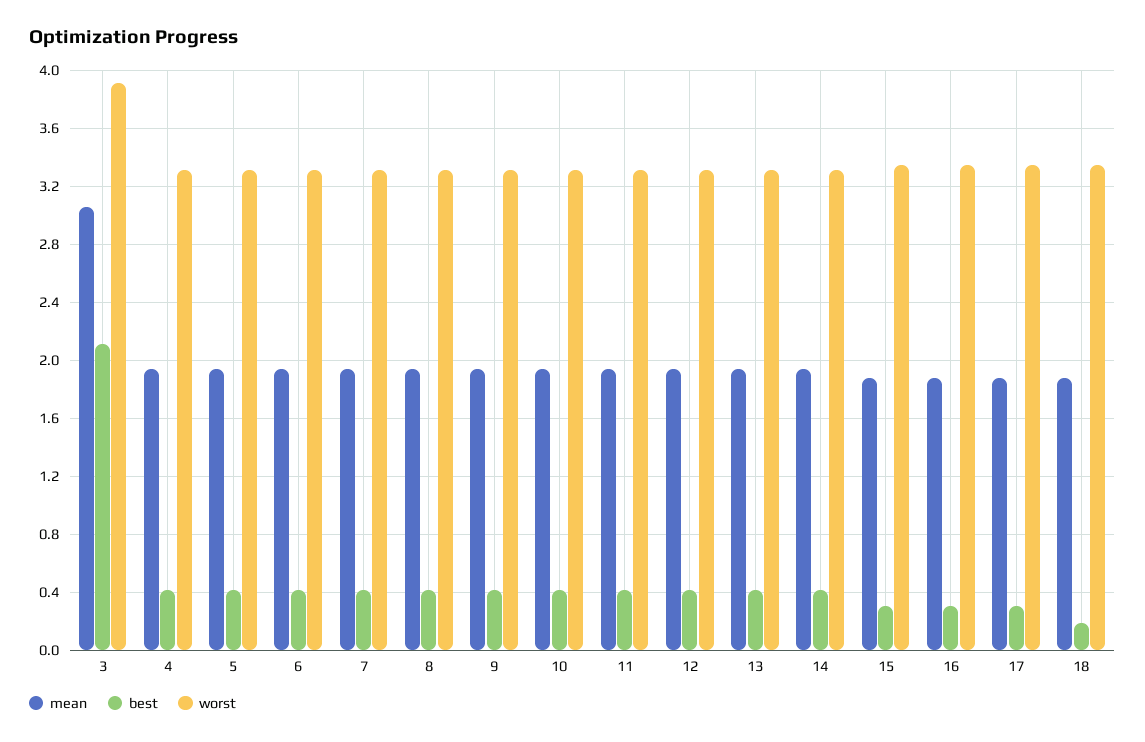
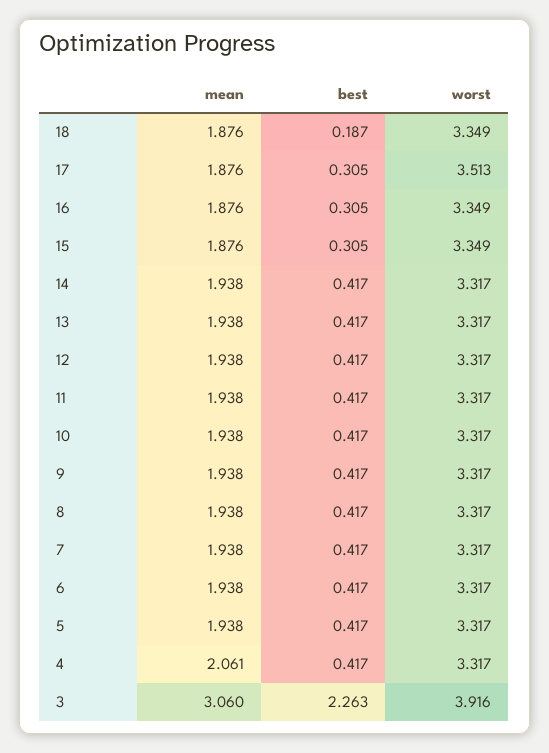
  {
    "mean": {
      "3": 3.06,
-     "4": 1.95,
+     "4": 2.061,
      "5": 1.938,
      "6": 1.938,
      "7": 1.938,
      "8": 1.938,
      "9": 1.938,
      "10": 1.938,
      "11": 1.938,
      "12": 1.938,
      "13": 1.938,
      "14": 1.938,
      "15": 1.876,
      "16": 1.876,
      "17": 1.876,
      "18": 1.876
    },
    "best": {
-     "3": 2.1,
+     "3": 2.263,
      "4": 0.417,
      "5": 0.417,
      "6": 0.417,
      "7": 0.417,
      "8": 0.417,
      "9": 0.417,
      "10": 0.417,
      "11": 0.417,
      "12": 0.417,
      "13": 0.417,
      "14": 0.417,
      "15": 0.305,
      "16": 0.305,
      "17": 0.305,
      "18": 0.187
    },
    "worst": {
      "3": 3.916,
      "4": 3.317,
      "5": 3.317,
      "6": 3.317,
      "7": 3.317,
      "8": 3.317,
      "9": 3.317,
      "10": 3.317,
      "11": 3.317,
      "12": 3.317,
      "13": 3.317,
      "14": 3.317,
      "15": 3.349,
      "16": 3.349,
-     "17": 3.35,
+     "17": 3.513,
      "18": 3.349
    }
  }

